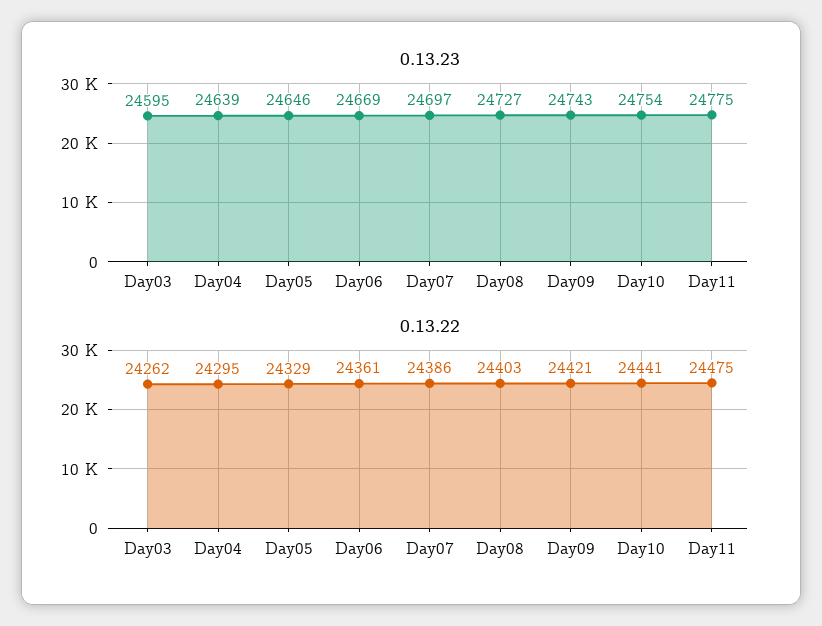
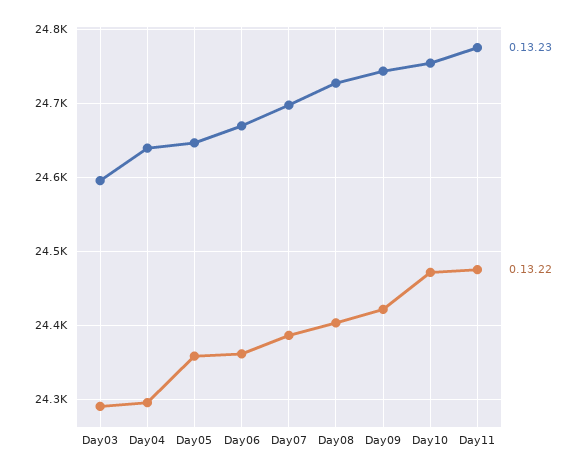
  {
    "0.13.23": {
      "Day03": 24595,
      "Day04": 24639,
      "Day05": 24646,
      "Day06": 24669,
      "Day07": 24697,
      "Day08": 24727,
      "Day09": 24743,
      "Day10": 24754,
      "Day11": 24775
    },
    "0.13.22": {
-     "Day03": 24262,
+     "Day03": 24290,
      "Day04": 24295,
-     "Day05": 24329,
+     "Day05": 24360,
      "Day06": 24361,
      "Day07": 24386,
      "Day08": 24403,
      "Day09": 24421,
-     "Day10": 24441,
+     "Day10": 24470,
      "Day11": 24475
    }
  }

